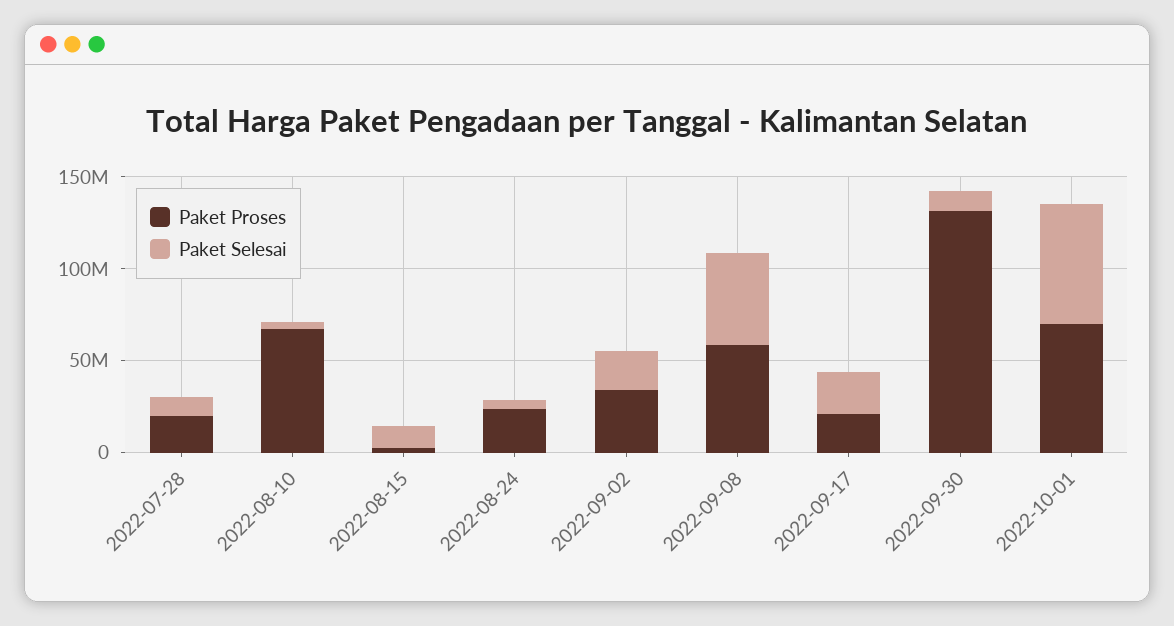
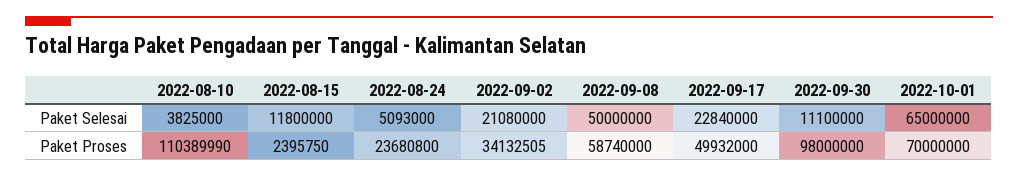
  {
    "Paket Proses": {
-     "2022-07-28": 20000000,
-     "2022-08-10": 70000000,
+     "2022-08-10": 110389990,
      "2022-08-15": 2395750,
      "2022-08-24": 23680800,
      "2022-09-02": 34132505,
      "2022-09-08": 58740000,
-     "2022-09-17": 20000000,
+     "2022-09-17": 49932000,
-     "2022-09-30": 130000000,
+     "2022-09-30": 98000000,
      "2022-10-01": 70000000
    },
    "Paket Selesai": {
-     "2022-07-28": 10000000,
      "2022-08-10": 3825000,
      "2022-08-15": 11800000,
      "2022-08-24": 5093000,
      "2022-09-02": 21080000,
      "2022-09-08": 50000000,
      "2022-09-17": 22840000,
      "2022-09-30": 11100000,
      "2022-10-01": 65000000
    }
  }

